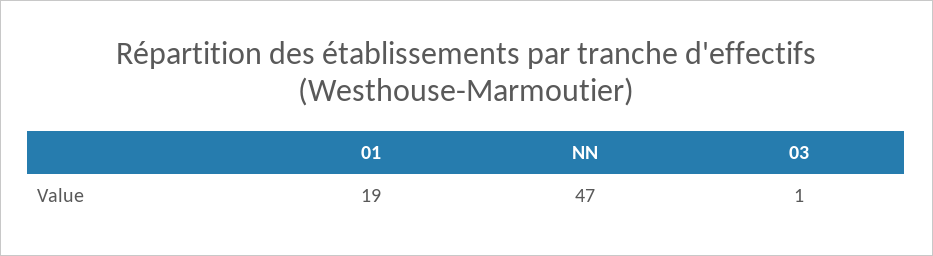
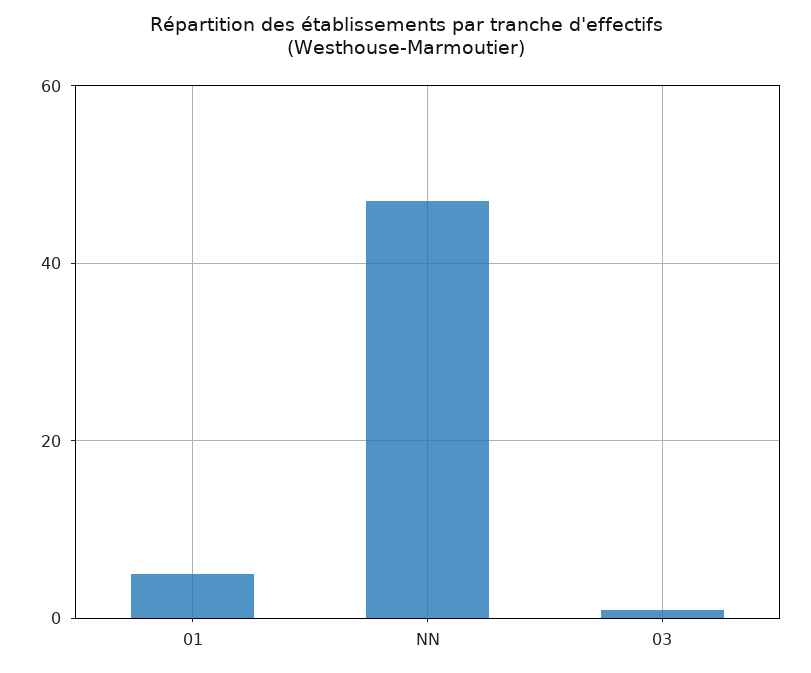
  {
-   "01": 19,
+   "01": 5,
    "NN": 47,
    "03": 1
  }

